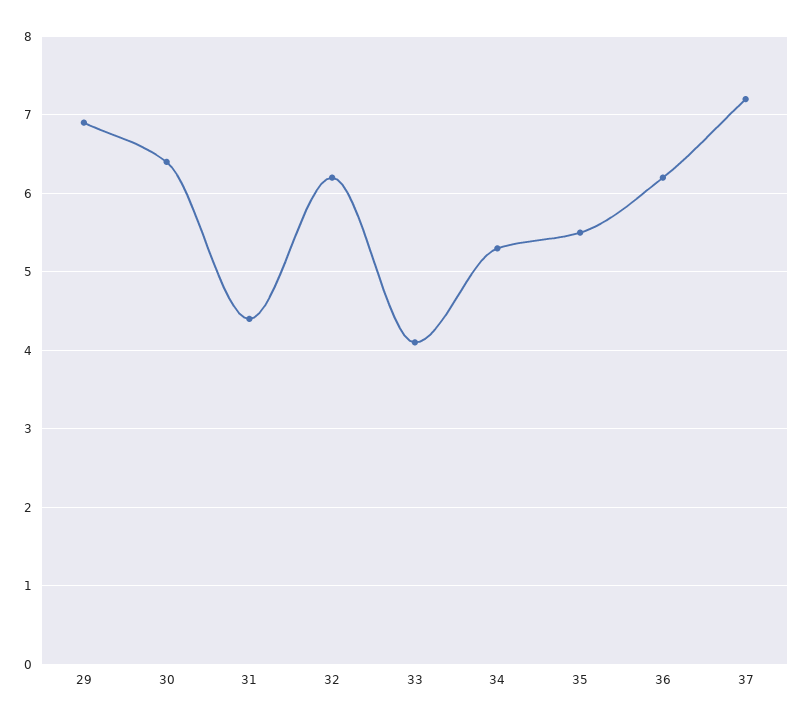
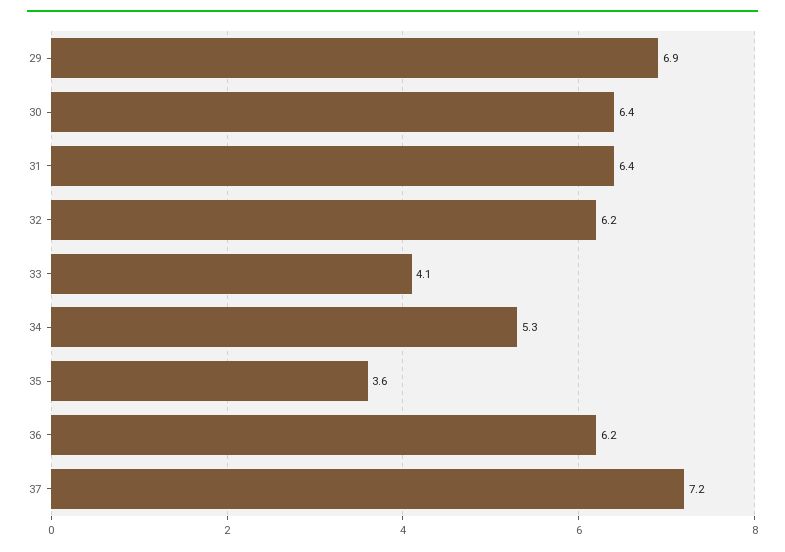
  {
    "29": 6.9,
    "30": 6.4,
-   "31": 4.4,
+   "31": 6.4,
    "32": 6.2,
    "33": 4.1,
    "34": 5.3,
-   "35": 5.5,
+   "35": 3.6,
    "36": 6.2,
    "37": 7.2
  }

